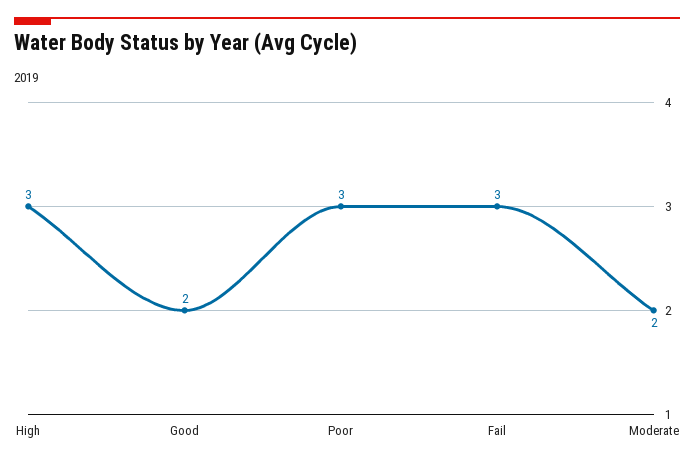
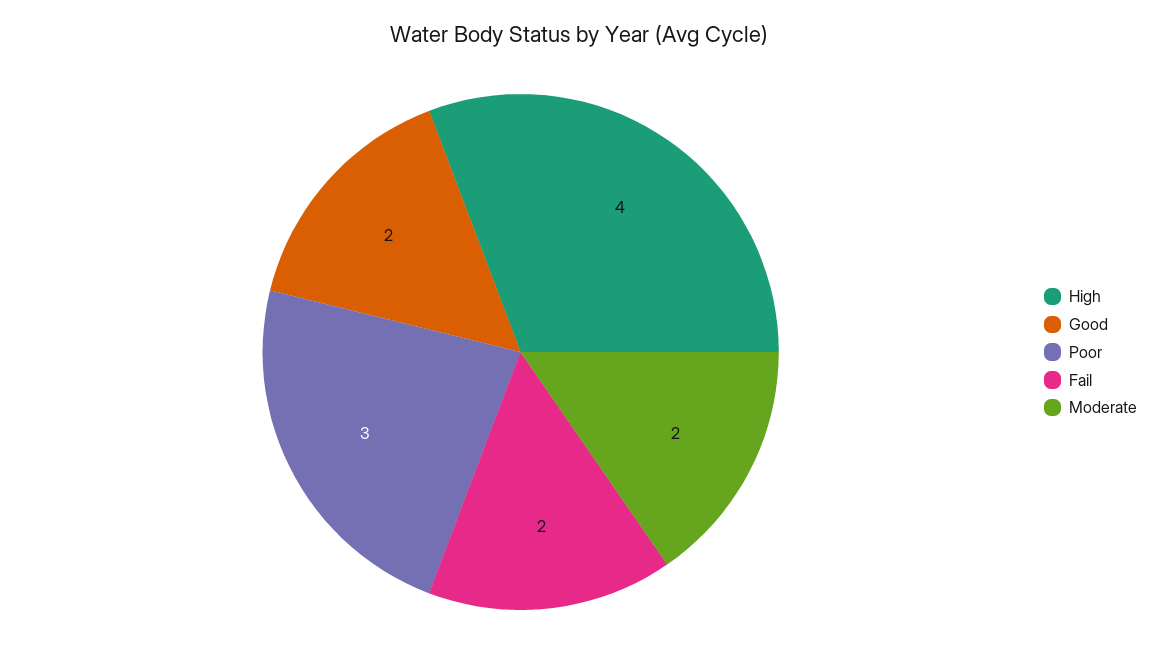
  {
-   "High": 3,
+   "High": 4,
    "Good": 2,
    "Poor": 3,
-   "Fail": 3,
+   "Fail": 2,
    "Moderate": 2
  }

